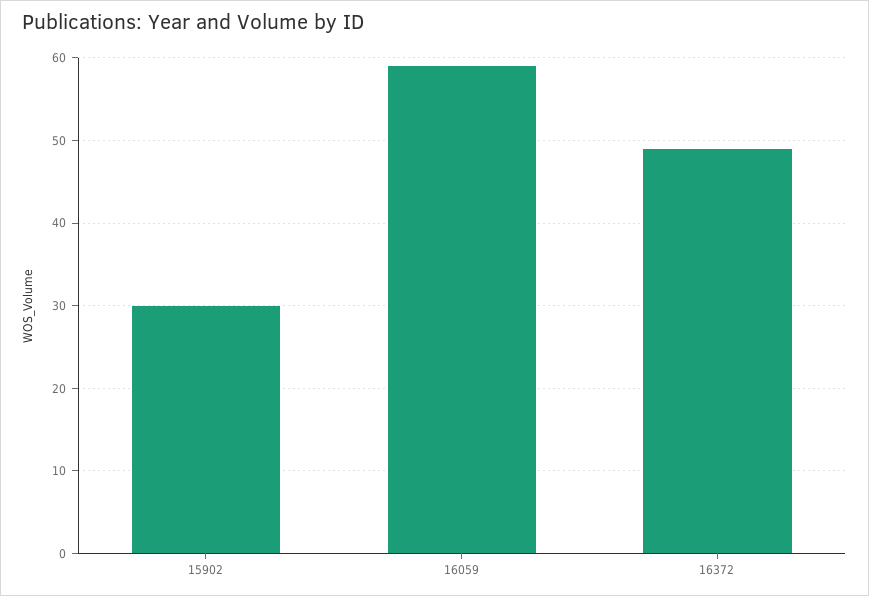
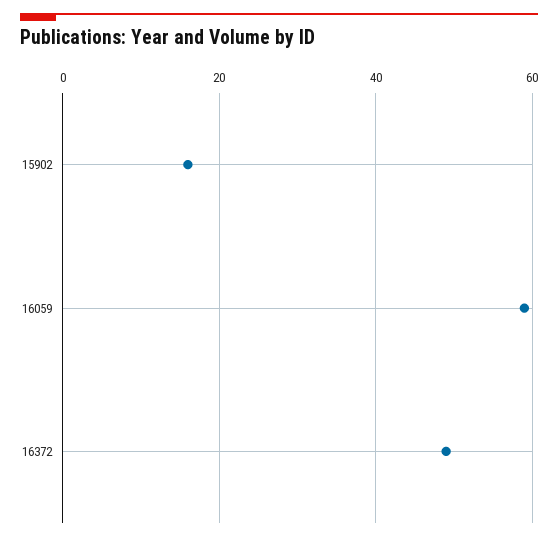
  {
-   "15902": 30,
+   "15902": 15,
    "16059": 59,
    "16372": 49
  }

